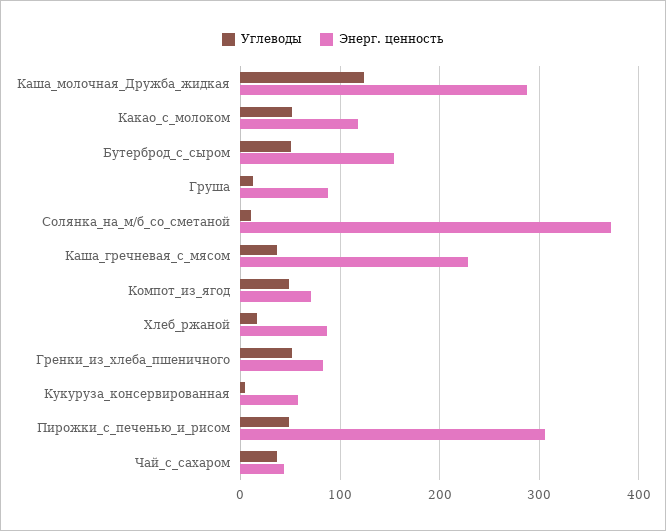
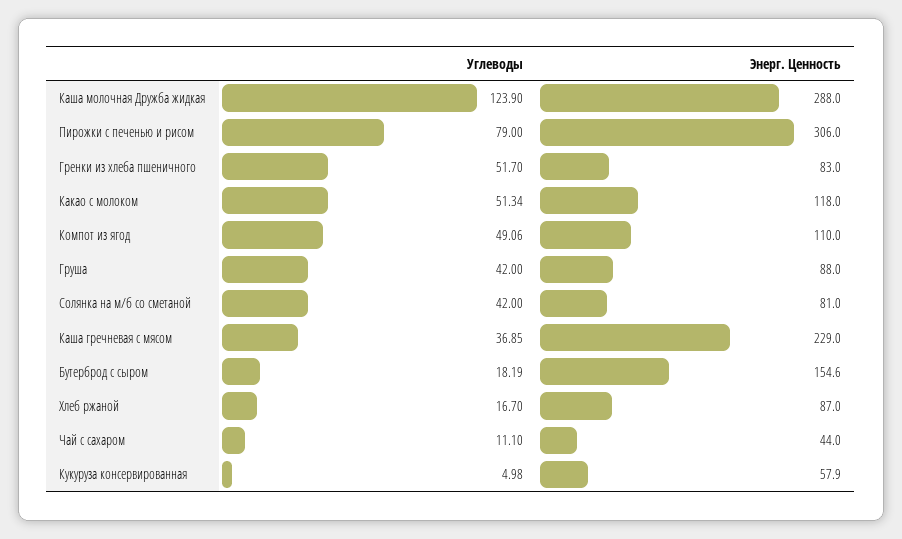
  {
    "Углеводы": {
      "Каша_молочная_Дружба_жидкая": 123.9,
      "Какао_с_молоком": 51.34,
-     "Бутерброд_с_сыром": 50,
+     "Бутерброд_с_сыром": 18.19,
-     "Груша": 10,
+     "Груша": 42,
-     "Солянка_на_м/б_со_сметаной": 10,
+     "Солянка_на_м/б_со_сметаной": 42,
      "Каша_гречневая_с_мясом": 36.85,
      "Компот_из_ягод": 49.06,
      "Хлеб_ржаной": 16.7,
      "Гренки_из_хлеба_пшеничного": 51.7,
      "Кукуруза_консервированная": 4.98,
-     "Пирожки_с_печенью_и_рисом": 50,
+     "Пирожки_с_печенью_и_рисом": 79,
-     "Чай_с_сахаром": 40
+     "Чай_с_сахаром": 11.1
    },
    "Энерг. ценность": {
      "Каша_молочная_Дружба_жидкая": 288,
      "Какао_с_молоком": 118,
      "Бутерброд_с_сыром": 154.6,
      "Груша": 88,
-     "Солянка_на_м/б_со_сметаной": 370,
+     "Солянка_на_м/б_со_сметаной": 81,
      "Каша_гречневая_с_мясом": 229,
-     "Компот_из_ягод": 70,
+     "Компот_из_ягод": 110,
      "Хлеб_ржаной": 87,
      "Гренки_из_хлеба_пшеничного": 83,
      "Кукуруза_консервированная": 57.9,
      "Пирожки_с_печенью_и_рисом": 306,
      "Чай_с_сахаром": 44
    }
  }

